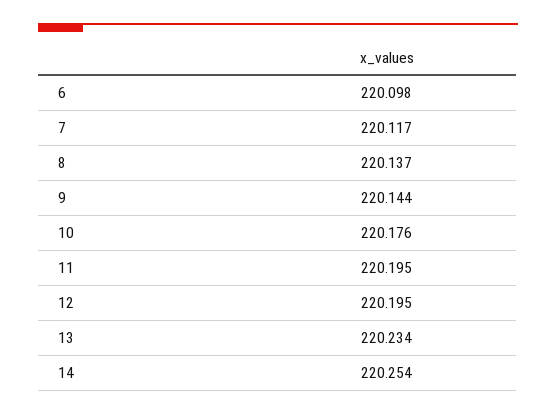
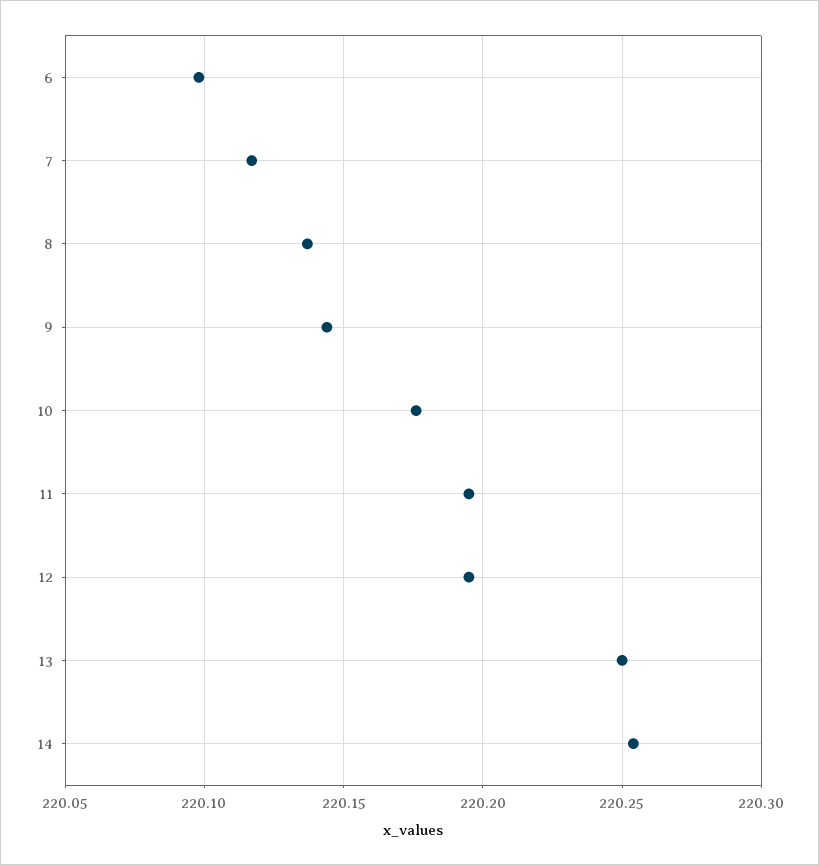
  {
    "6": 220.098,
    "7": 220.117,
    "8": 220.137,
    "9": 220.144,
    "10": 220.176,
    "11": 220.195,
    "12": 220.195,
-   "13": 220.234,
+   "13": 220.25,
    "14": 220.254
  }

